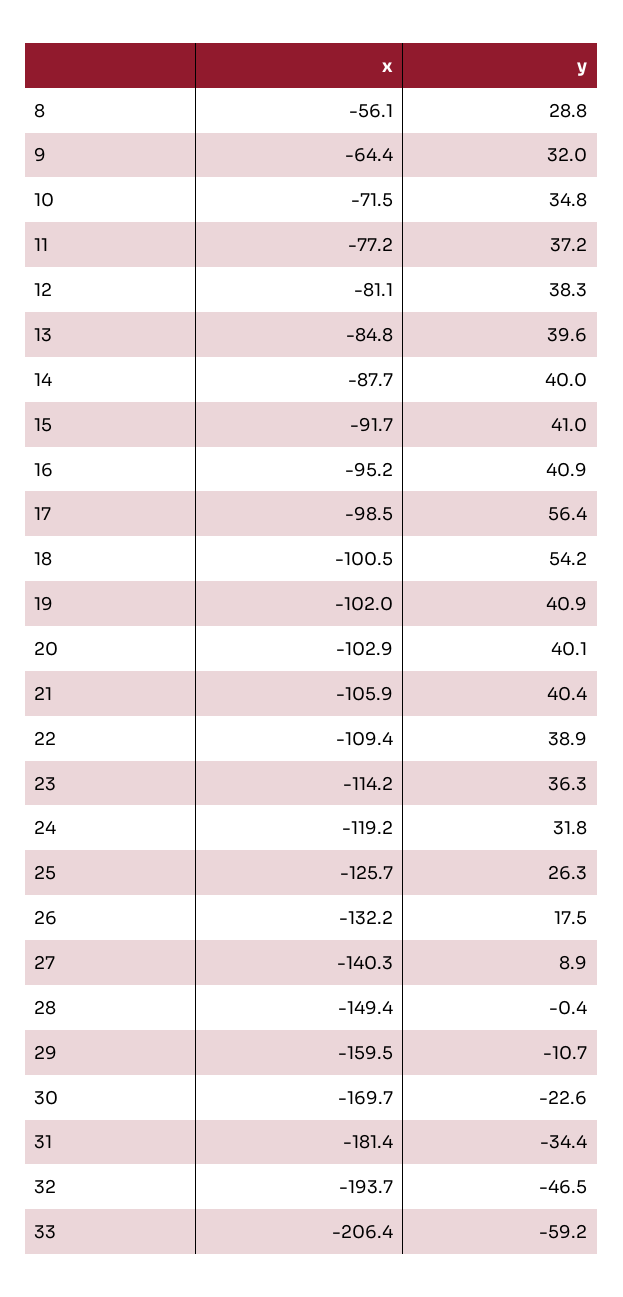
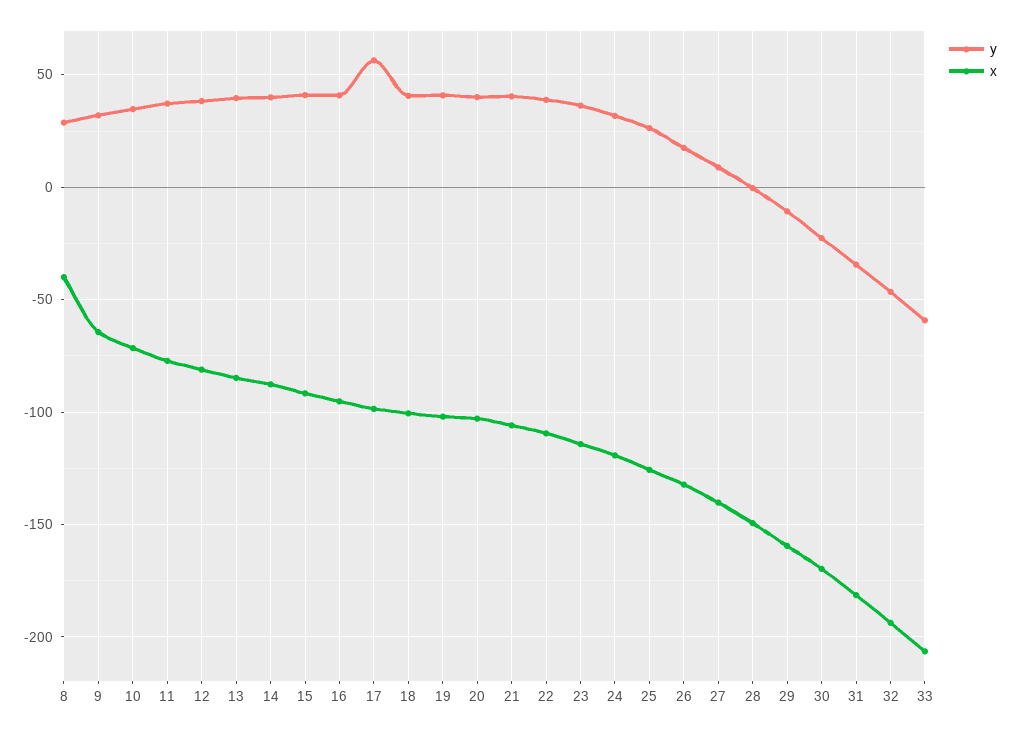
  {
    "x": {
-     "8": -56.1,
+     "8": -40,
      "9": -64.4,
      "10": -71.5,
      "11": -77.2,
      "12": -81.1,
      "13": -84.8,
      "14": -87.7,
      "15": -91.7,
      "16": -95.2,
      "17": -98.5,
      "18": -100.5,
      "19": -102,
      "20": -102.9,
      "21": -105.9,
      "22": -109.4,
      "23": -114.2,
      "24": -119.2,
      "25": -125.7,
      "26": -132.2,
      "27": -140.3,
      "28": -149.4,
      "29": -159.5,
      "30": -169.7,
      "31": -181.4,
      "32": -193.7,
      "33": -206.4
    },
    "y": {
      "8": 28.8,
      "9": 32,
      "10": 34.8,
      "11": 37.2,
      "12": 38.3,
      "13": 39.6,
      "14": 40,
      "15": 41,
      "16": 40.9,
      "17": 56.4,
-     "18": 54.2,
+     "18": 40,
      "19": 40.9,
      "20": 40.1,
      "21": 40.4,
      "22": 38.9,
      "23": 36.3,
      "24": 31.8,
      "25": 26.3,
      "26": 17.5,
      "27": 8.9,
      "28": -0.4,
      "29": -10.7,
      "30": -22.6,
      "31": -34.4,
      "32": -46.5,
      "33": -59.2
    }
  }

